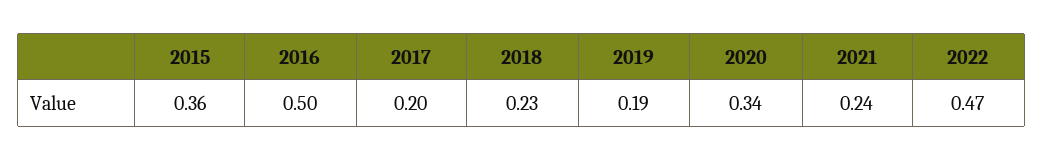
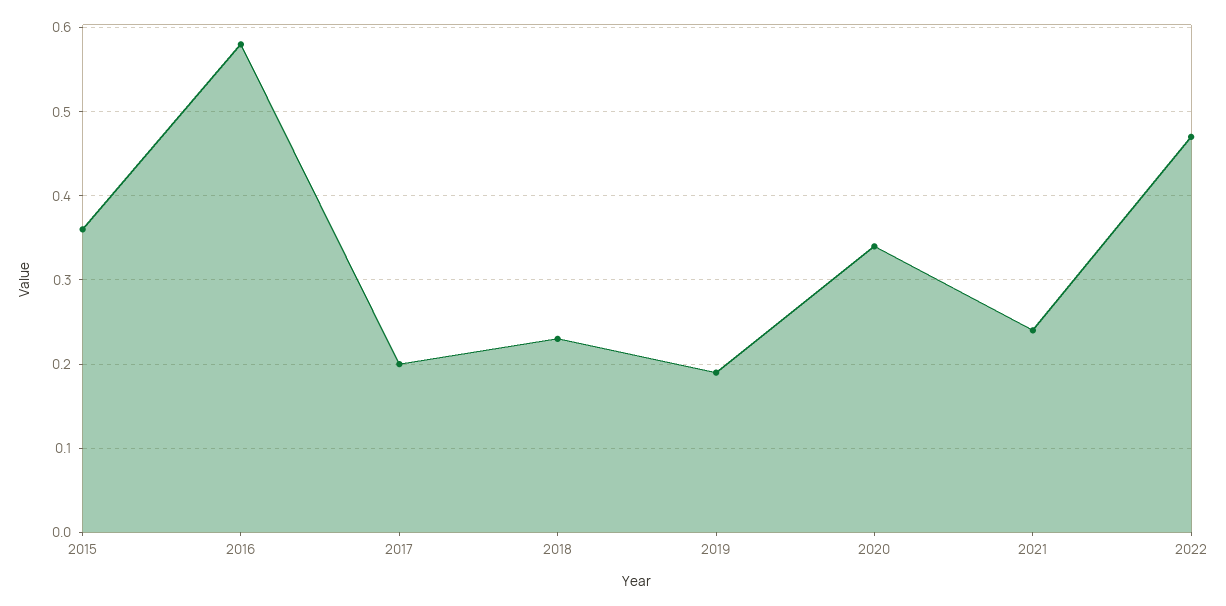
  {
    "2015": 0.36,
-   "2016": 0.5,
+   "2016": 0.58,
    "2017": 0.2,
    "2018": 0.23,
    "2019": 0.19,
    "2020": 0.34,
    "2021": 0.24,
    "2022": 0.47
  }

